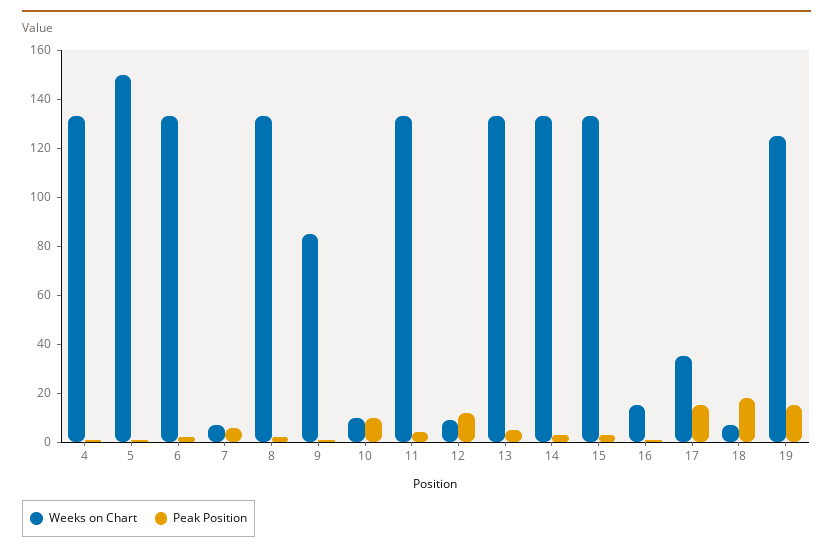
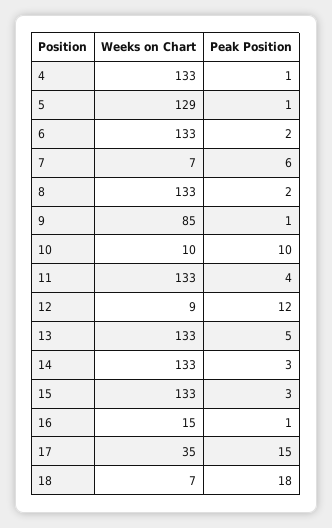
  {
    "Weeks on Chart": {
      "4": 133,
-     "5": 150,
+     "5": 129,
      "6": 133,
      "7": 7,
      "8": 133,
      "9": 85,
      "10": 10,
      "11": 133,
      "12": 9,
      "13": 133,
      "14": 133,
      "15": 133,
      "16": 15,
      "17": 35,
-     "18": 7,
+     "18": 7
-     "19": 125
    },
    "Peak Position": {
      "4": 1,
      "5": 1,
      "6": 2,
      "7": 6,
      "8": 2,
      "9": 1,
      "10": 10,
      "11": 4,
      "12": 12,
      "13": 5,
      "14": 3,
      "15": 3,
      "16": 1,
      "17": 15,
-     "18": 18,
+     "18": 18
-     "19": 15
    }
  }

